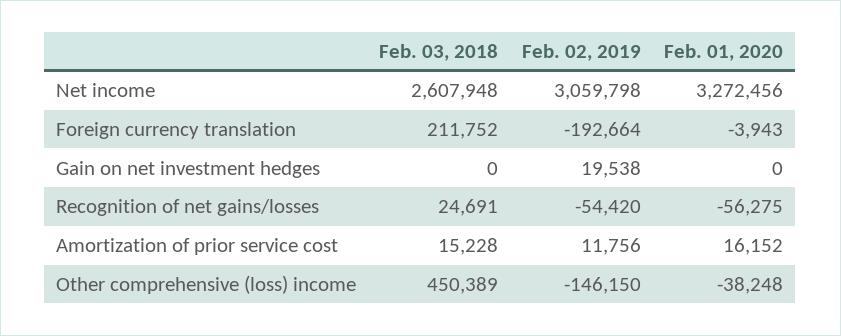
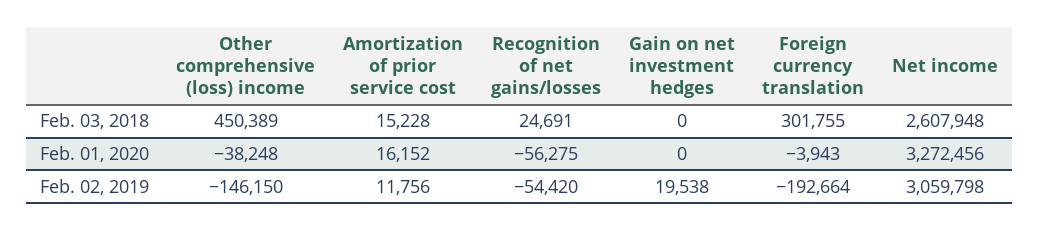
  {
    "Feb. 03, 2018": {
      "Net income": 2607948,
-     "Foreign currency translation": 211752,
+     "Foreign currency translation": 301755,
      "Gain on net investment hedges": 0,
      "Recognition of net gains/losses": 24691,
      "Amortization of prior service cost": 15228,
      "Other comprehensive (loss) income": 450389
    },
    "Feb. 02, 2019": {
      "Net income": 3059798,
      "Foreign currency translation": -192664,
      "Gain on net investment hedges": 19538,
      "Recognition of net gains/losses": -54420,
      "Amortization of prior service cost": 11756,
      "Other comprehensive (loss) income": -146150
    },
    "Feb. 01, 2020": {
      "Net income": 3272456,
      "Foreign currency translation": -3943,
      "Gain on net investment hedges": 0,
      "Recognition of net gains/losses": -56275,
      "Amortization of prior service cost": 16152,
      "Other comprehensive (loss) income": -38248
    }
  }

